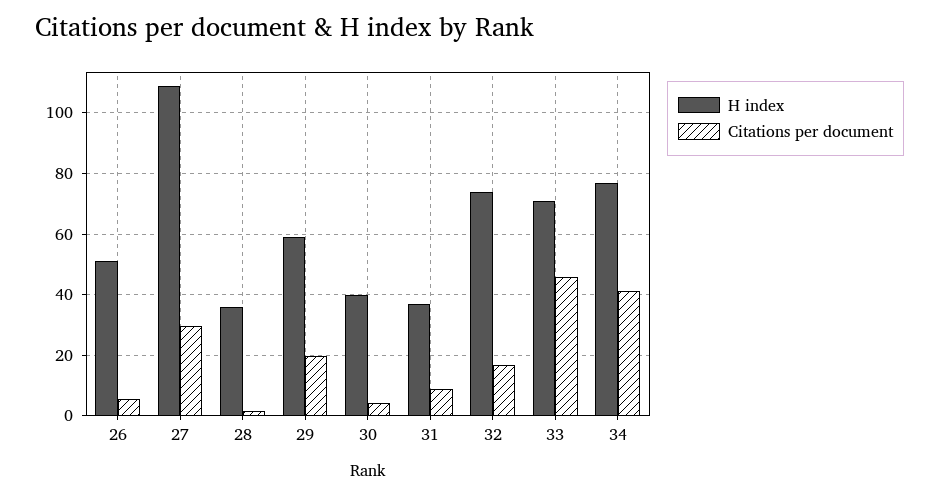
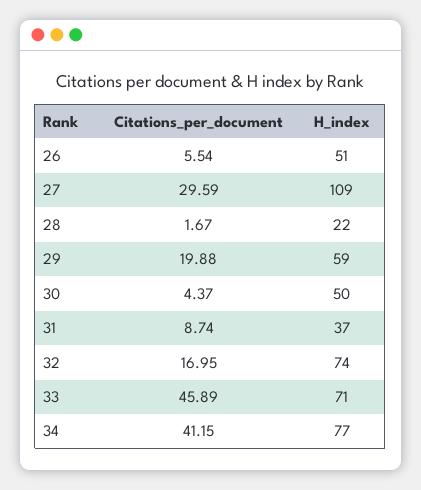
  {
    "H index": {
      "26": 51,
      "27": 109,
-     "28": 36,
+     "28": 22,
      "29": 59,
-     "30": 40,
+     "30": 50,
      "31": 37,
      "32": 74,
      "33": 71,
      "34": 77
    },
    "Citations per document": {
      "26": 5.54,
      "27": 29.59,
      "28": 1.67,
      "29": 19.88,
      "30": 4.37,
      "31": 8.74,
      "32": 16.95,
      "33": 45.89,
      "34": 41.15
    }
  }

